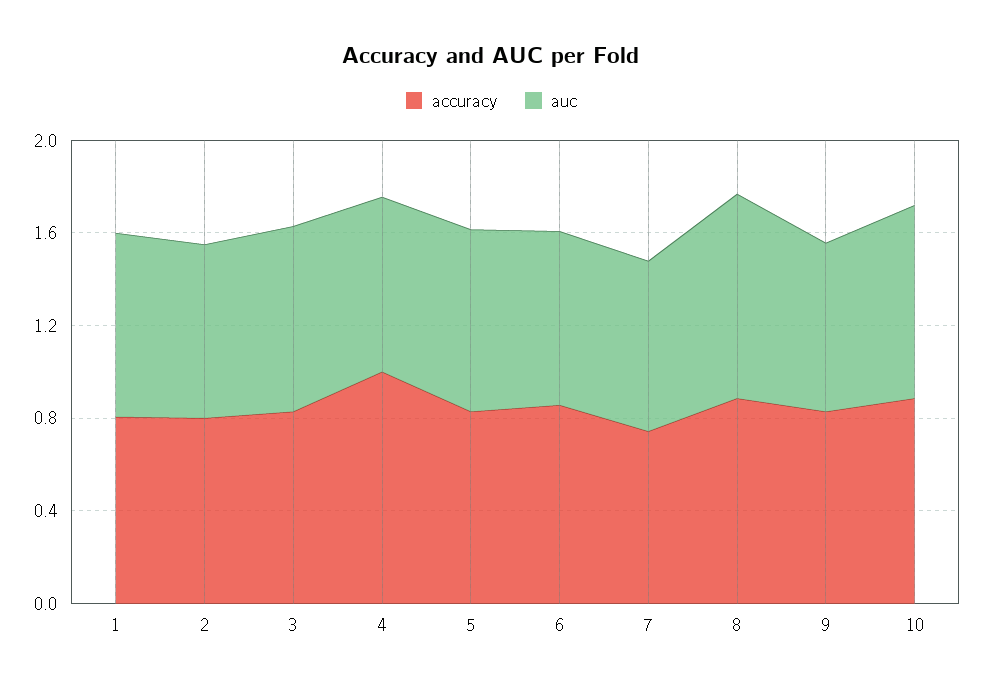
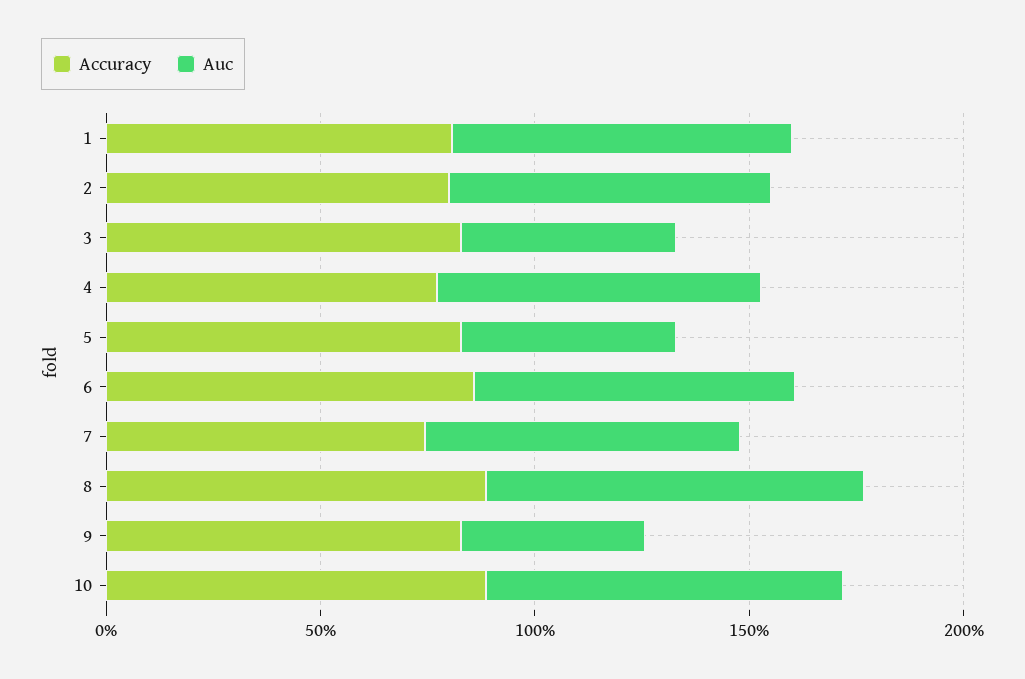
  {
    "accuracy": {
      "1": 0.8,
      "2": 0.8,
      "3": 0.8,
-     "4": 1,
+     "4": 0.8,
      "5": 0.8,
      "6": 0.9,
      "7": 0.7,
      "8": 0.9,
      "9": 0.8,
      "10": 0.9
    },
    "auc": {
      "1": 0.8,
      "2": 0.8,
-     "3": 0.8,
+     "3": 0.5,
      "4": 0.8,
-     "5": 0.8,
+     "5": 0.5,
      "6": 0.8,
      "7": 0.7,
      "8": 0.9,
-     "9": 0.7,
+     "9": 0.4,
      "10": 0.8
    }
  }

